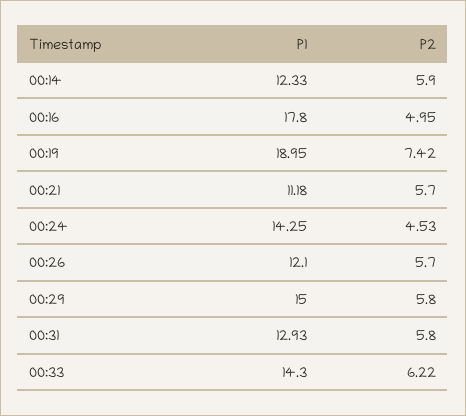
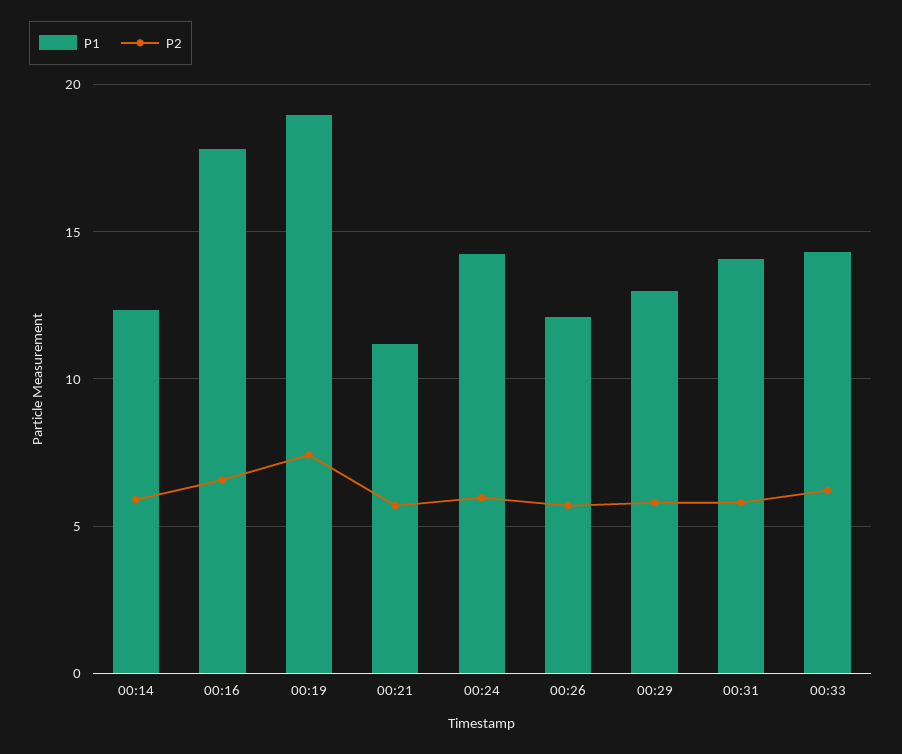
  {
    "P1": {
      "00:14": 12.33,
      "00:16": 17.8,
      "00:19": 18.95,
      "00:21": 11.18,
      "00:24": 14.25,
      "00:26": 12.1,
-     "00:29": 15,
+     "00:29": 13,
-     "00:31": 12.93,
+     "00:31": 14,
      "00:33": 14.3
    },
    "P2": {
      "00:14": 5.9,
-     "00:16": 4.95,
+     "00:16": 6.5,
      "00:19": 7.42,
      "00:21": 5.7,
-     "00:24": 4.53,
+     "00:24": 6,
      "00:26": 5.7,
      "00:29": 5.8,
      "00:31": 5.8,
      "00:33": 6.22
    }
  }

